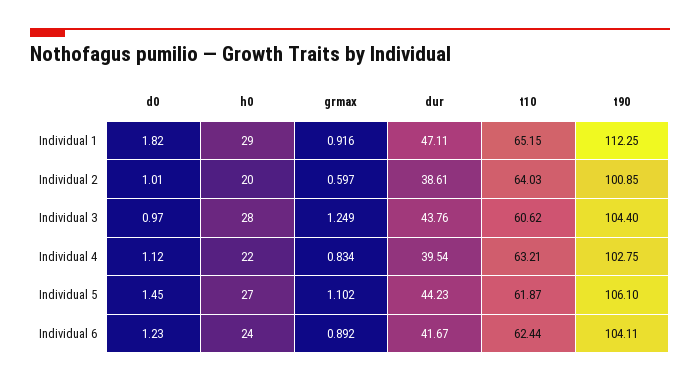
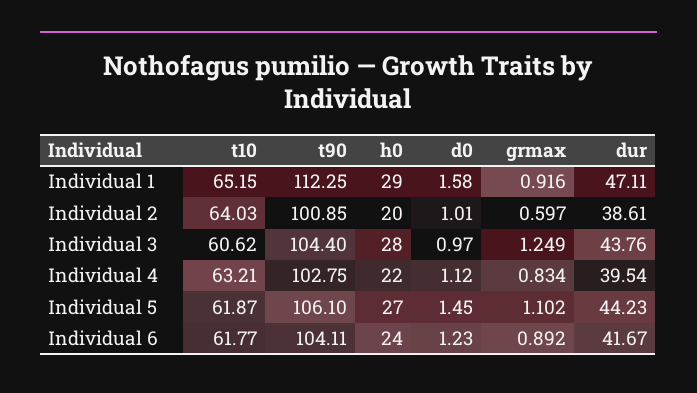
  {
    "d0": {
-     "Individual 1": 1.82,
+     "Individual 1": 1.58,
      "Individual 2": 1.01,
      "Individual 3": 0.97,
      "Individual 4": 1.12,
      "Individual 5": 1.45,
      "Individual 6": 1.23
    },
    "h0": {
      "Individual 1": 29,
      "Individual 2": 20,
      "Individual 3": 28,
      "Individual 4": 22,
      "Individual 5": 27,
      "Individual 6": 24
    },
    "grmax": {
      "Individual 1": 0.916,
      "Individual 2": 0.597,
      "Individual 3": 1.249,
      "Individual 4": 0.834,
      "Individual 5": 1.102,
      "Individual 6": 0.892
    },
    "dur": {
      "Individual 1": 47.11,
      "Individual 2": 38.61,
      "Individual 3": 43.76,
      "Individual 4": 39.54,
      "Individual 5": 44.23,
      "Individual 6": 41.67
    },
    "t10": {
      "Individual 1": 65.15,
      "Individual 2": 64.03,
      "Individual 3": 60.62,
      "Individual 4": 63.21,
      "Individual 5": 61.87,
-     "Individual 6": 62.44
+     "Individual 6": 61.77
    },
    "t90": {
      "Individual 1": 112.25,
      "Individual 2": 100.85,
      "Individual 3": 104.4,
      "Individual 4": 102.75,
      "Individual 5": 106.1,
      "Individual 6": 104.11
    }
  }

